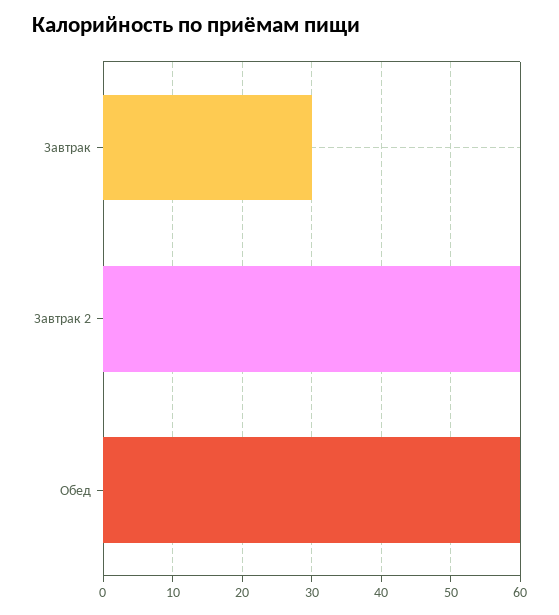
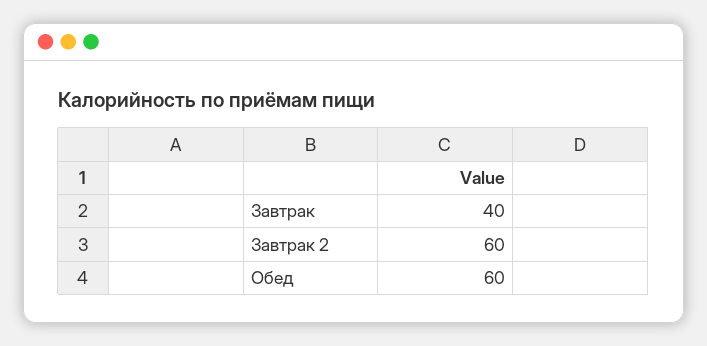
  {
-   "Завтрак": 30,
+   "Завтрак": 40,
    "Завтрак 2": 60,
    "Обед": 60
  }

